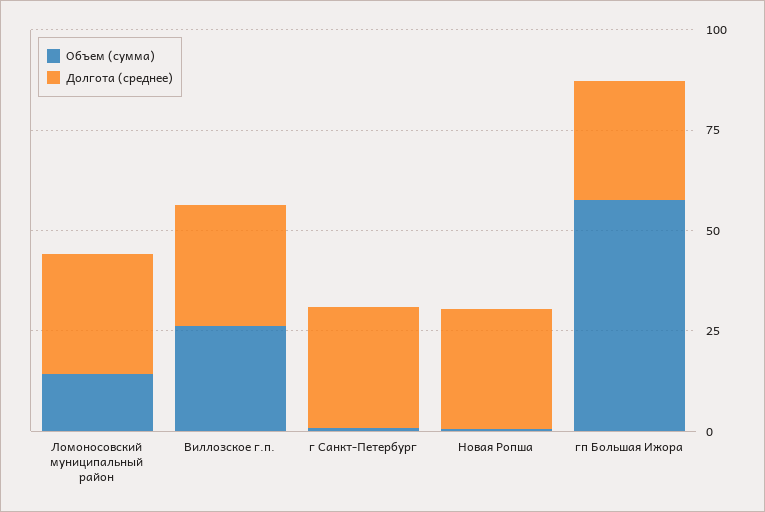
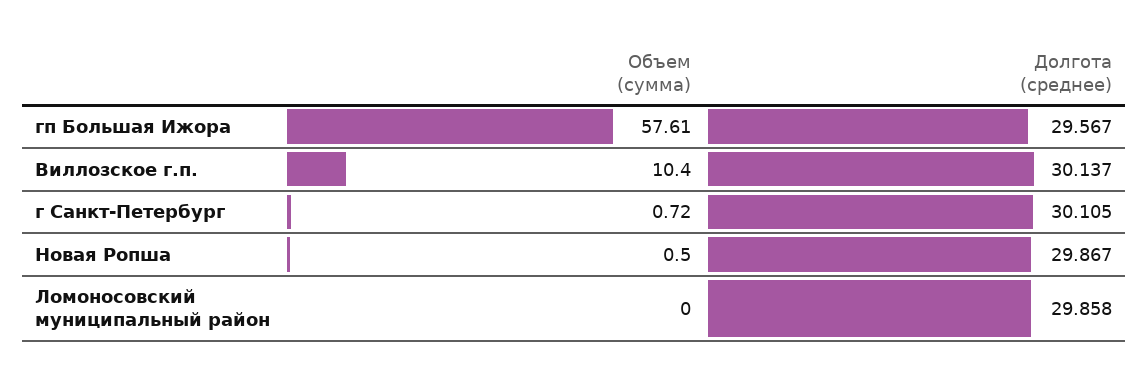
  {
    "Объем (сумма)": {
-     "Ломоносовский муниципальный район": 15,
+     "Ломоносовский муниципальный район": 0,
-     "Виллозское г.п.": 25,
+     "Виллозское г.п.": 10.4,
      "г Санкт-Петербург": 0.72,
      "Новая Ропша": 0.5,
      "гп Большая Ижора": 57.61
    },
    "Долгота (среднее)": {
      "Ломоносовский муниципальный район": 29.858,
      "Виллозское г.п.": 30.137,
      "г Санкт-Петербург": 30.105,
      "Новая Ропша": 29.867,
      "гп Большая Ижора": 29.567
    }
  }

